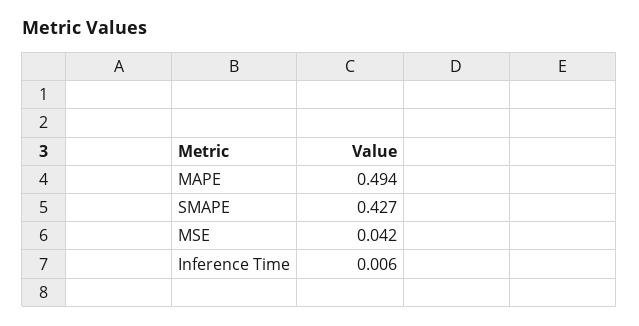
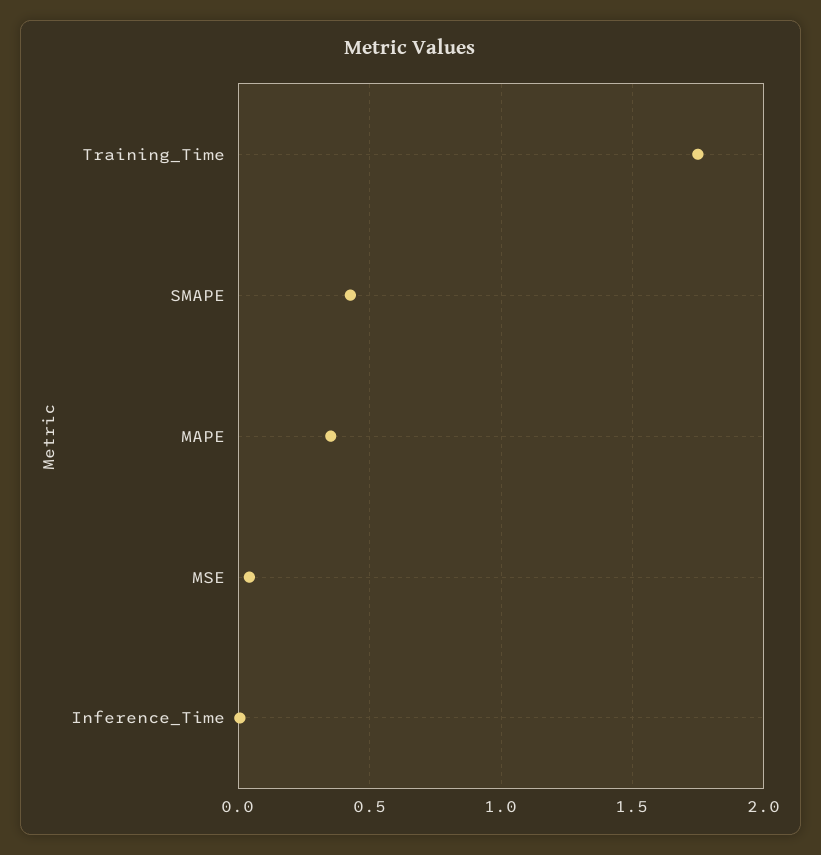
  {
-   "MAPE": 0.494,
+   "MAPE": 0.35,
    "SMAPE": 0.427,
    "MSE": 0.042,
-   "Inference Time": 0.006
+   "Inference Time": 0.006,
+   "Training_Time": 1.75
  }

